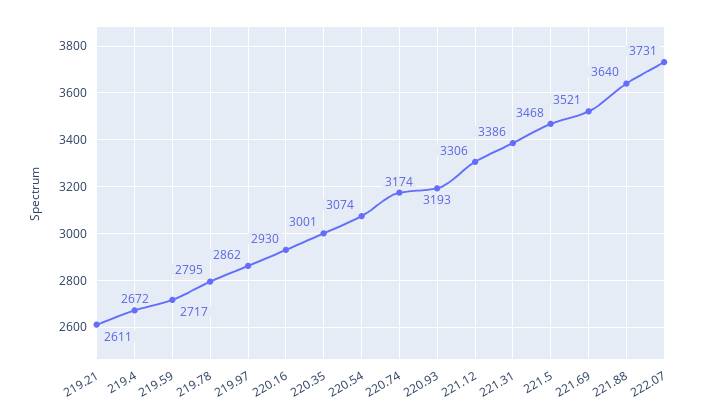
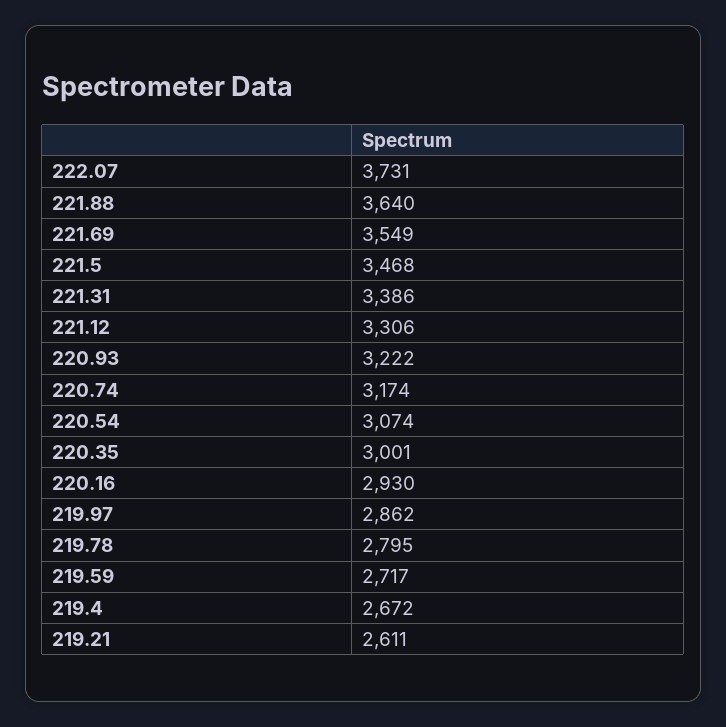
  {
    "219.21": 2611,
    "219.4": 2672,
    "219.59": 2717,
    "219.78": 2795,
    "219.97": 2862,
    "220.16": 2930,
    "220.35": 3001,
    "220.54": 3074,
    "220.74": 3174,
-   "220.93": 3193,
+   "220.93": 3222,
    "221.12": 3306,
    "221.31": 3386,
    "221.5": 3468,
-   "221.69": 3521,
+   "221.69": 3549,
    "221.88": 3640,
    "222.07": 3731
  }

